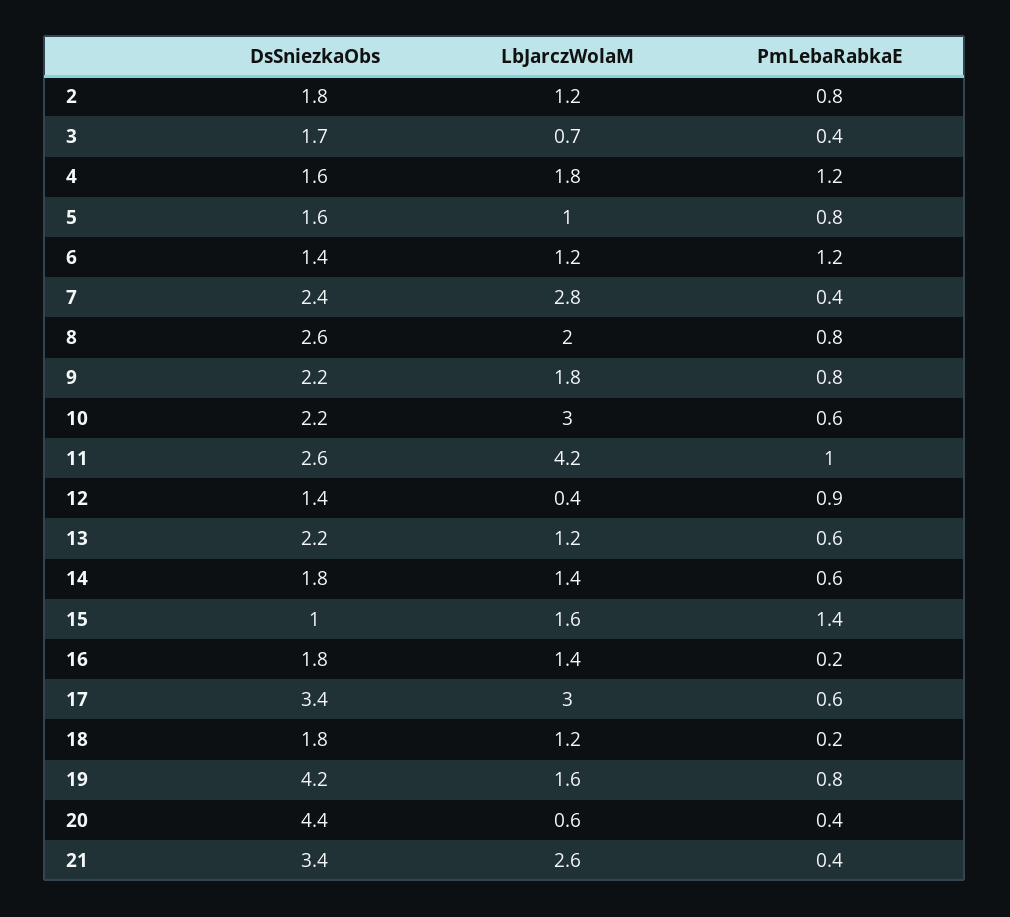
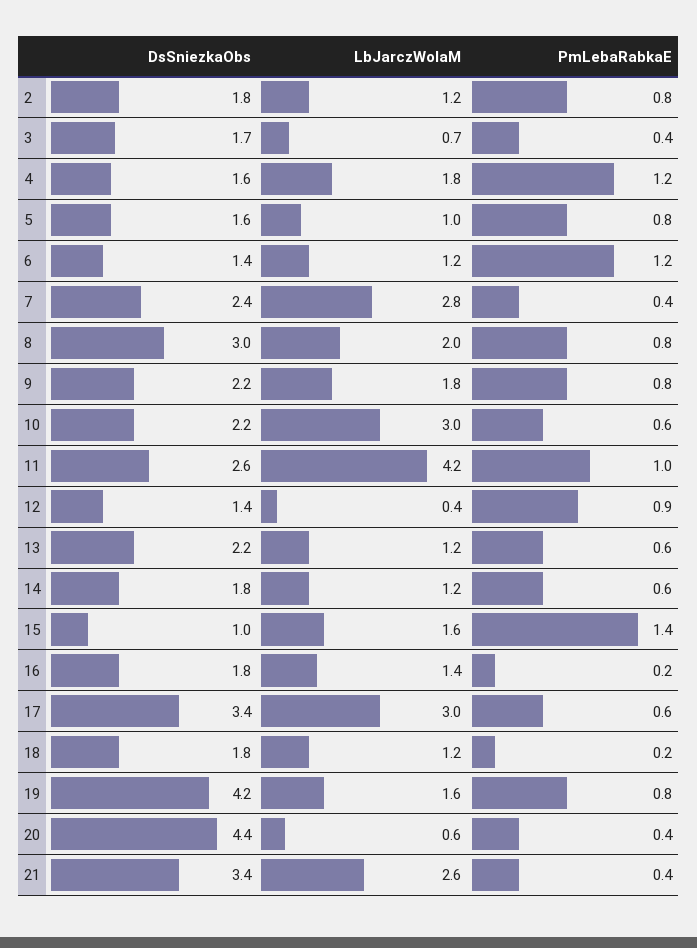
  {
    "DsSniezkaObs": {
      "2": 1.8,
      "3": 1.7,
      "4": 1.6,
      "5": 1.6,
      "6": 1.4,
      "7": 2.4,
-     "8": 2.6,
+     "8": 3,
      "9": 2.2,
      "10": 2.2,
      "11": 2.6,
      "12": 1.4,
      "13": 2.2,
      "14": 1.8,
      "15": 1,
      "16": 1.8,
      "17": 3.4,
      "18": 1.8,
      "19": 4.2,
      "20": 4.4,
      "21": 3.4
    },
    "LbJarczWolaM": {
      "2": 1.2,
      "3": 0.7,
      "4": 1.8,
      "5": 1,
      "6": 1.2,
      "7": 2.8,
      "8": 2,
      "9": 1.8,
      "10": 3,
      "11": 4.2,
      "12": 0.4,
      "13": 1.2,
-     "14": 1.4,
+     "14": 1.2,
      "15": 1.6,
      "16": 1.4,
      "17": 3,
      "18": 1.2,
      "19": 1.6,
      "20": 0.6,
      "21": 2.6
    },
    "PmLebaRabkaE": {
      "2": 0.8,
      "3": 0.4,
      "4": 1.2,
      "5": 0.8,
      "6": 1.2,
      "7": 0.4,
      "8": 0.8,
      "9": 0.8,
      "10": 0.6,
      "11": 1,
      "12": 0.9,
      "13": 0.6,
      "14": 0.6,
      "15": 1.4,
      "16": 0.2,
      "17": 0.6,
      "18": 0.2,
      "19": 0.8,
      "20": 0.4,
      "21": 0.4
    }
  }

